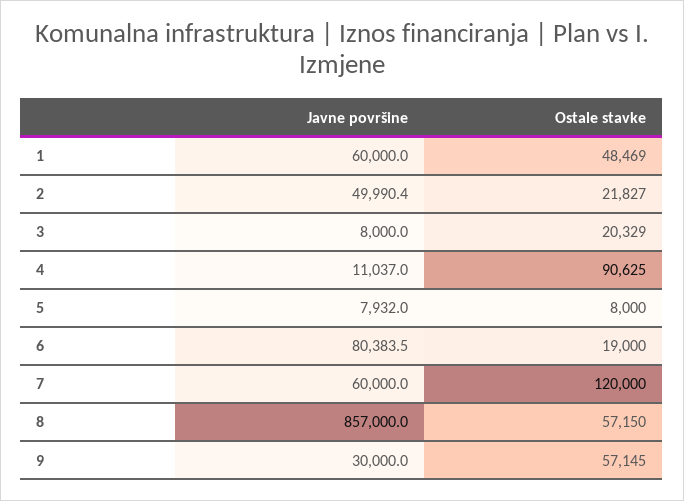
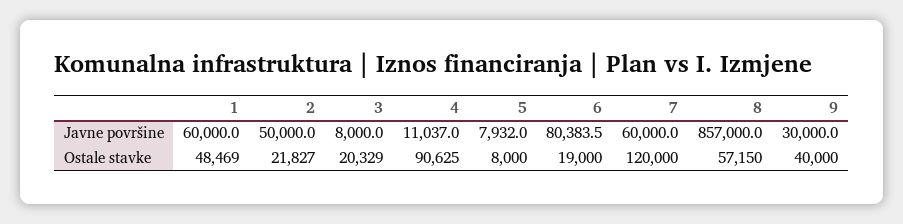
  {
    "Javne površine": {
      "1": 60000,
-     "2": 49990.4,
+     "2": 50000,
      "3": 8000,
      "4": 11037,
      "5": 7932,
      "6": 80383.5,
      "7": 60000,
      "8": 857000,
      "9": 30000
    },
    "Ostale stavke": {
      "1": 48469,
      "2": 21827,
      "3": 20329,
      "4": 90625,
      "5": 8000,
      "6": 19000,
      "7": 120000,
      "8": 57150,
-     "9": 57145
+     "9": 40000
    }
  }

